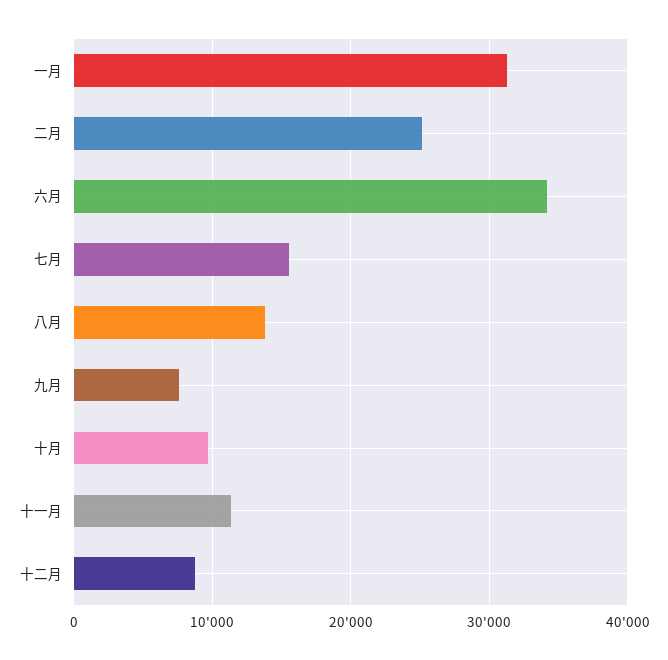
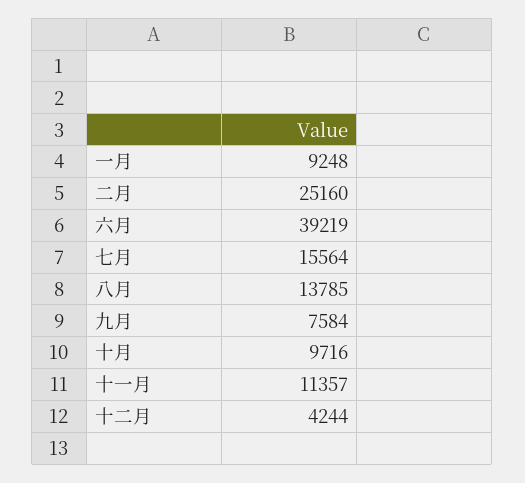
  {
-   "一月": 31000,
+   "一月": 9248,
    "二月": 25160,
-   "六月": 34000,
+   "六月": 39219,
    "七月": 15564,
    "八月": 13785,
    "九月": 7584,
    "十月": 9716,
    "十一月": 11357,
-   "十二月": 9000
+   "十二月": 4244
  }

